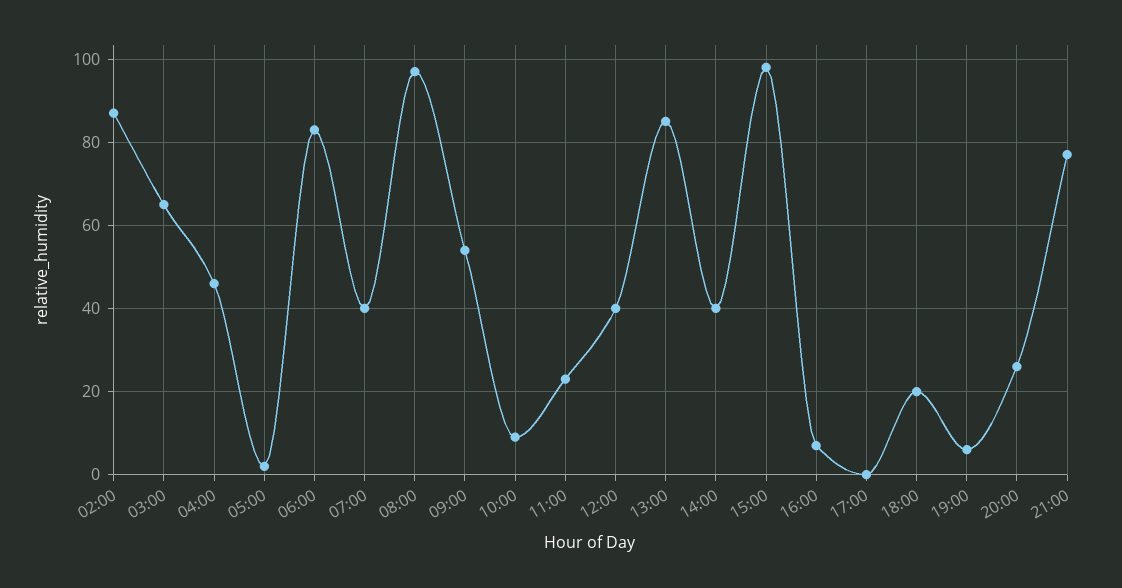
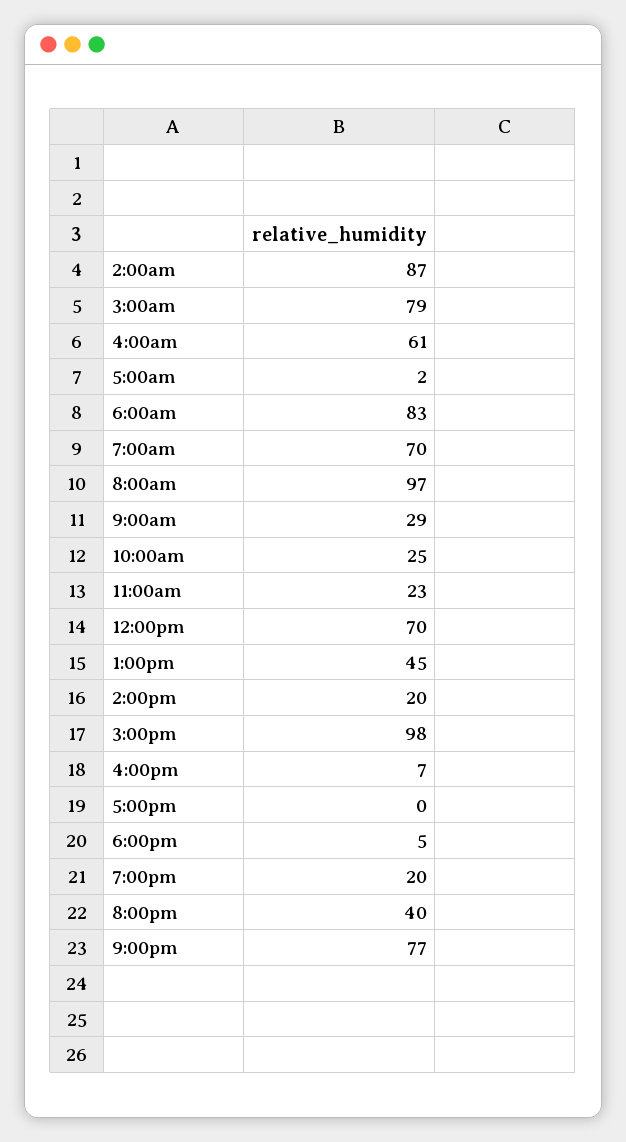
  {
    "02:00": 87,
-   "03:00": 65,
+   "03:00": 79,
-   "04:00": 45,
+   "04:00": 61,
    "05:00": 2,
    "06:00": 83,
-   "07:00": 40,
+   "07:00": 70,
    "08:00": 97,
-   "09:00": 55,
+   "09:00": 29,
-   "10:00": 10,
+   "10:00": 25,
    "11:00": 23,
-   "12:00": 40,
+   "12:00": 70,
-   "13:00": 85,
+   "13:00": 45,
-   "14:00": 40,
+   "14:00": 20,
    "15:00": 98,
    "16:00": 7,
    "17:00": 0,
-   "18:00": 20,
+   "18:00": 5,
-   "19:00": 5,
+   "19:00": 20,
-   "20:00": 25,
+   "20:00": 40,
    "21:00": 77
  }

